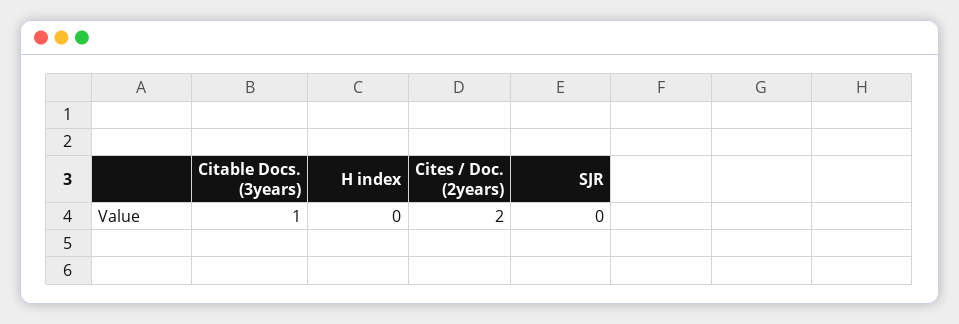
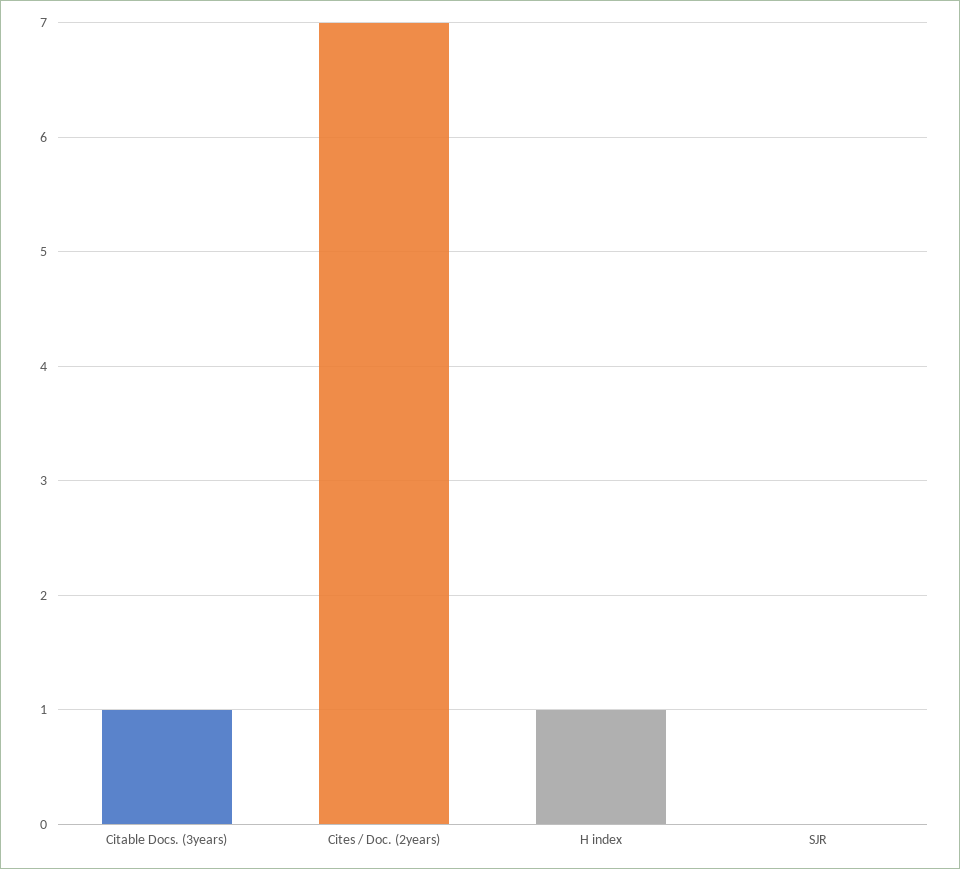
  {
    "Citable Docs. (3years)": 1,
-   "H index": 0,
+   "H index": 1,
-   "Cites / Doc. (2years)": 2,
+   "Cites / Doc. (2years)": 7,
    "SJR": 0
  }

